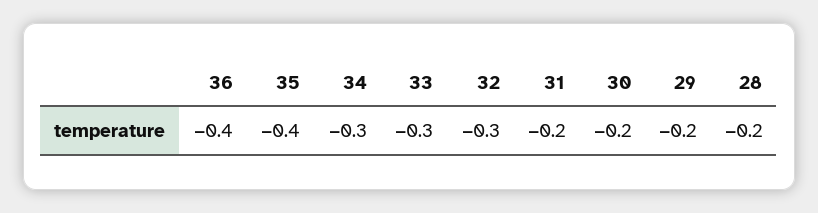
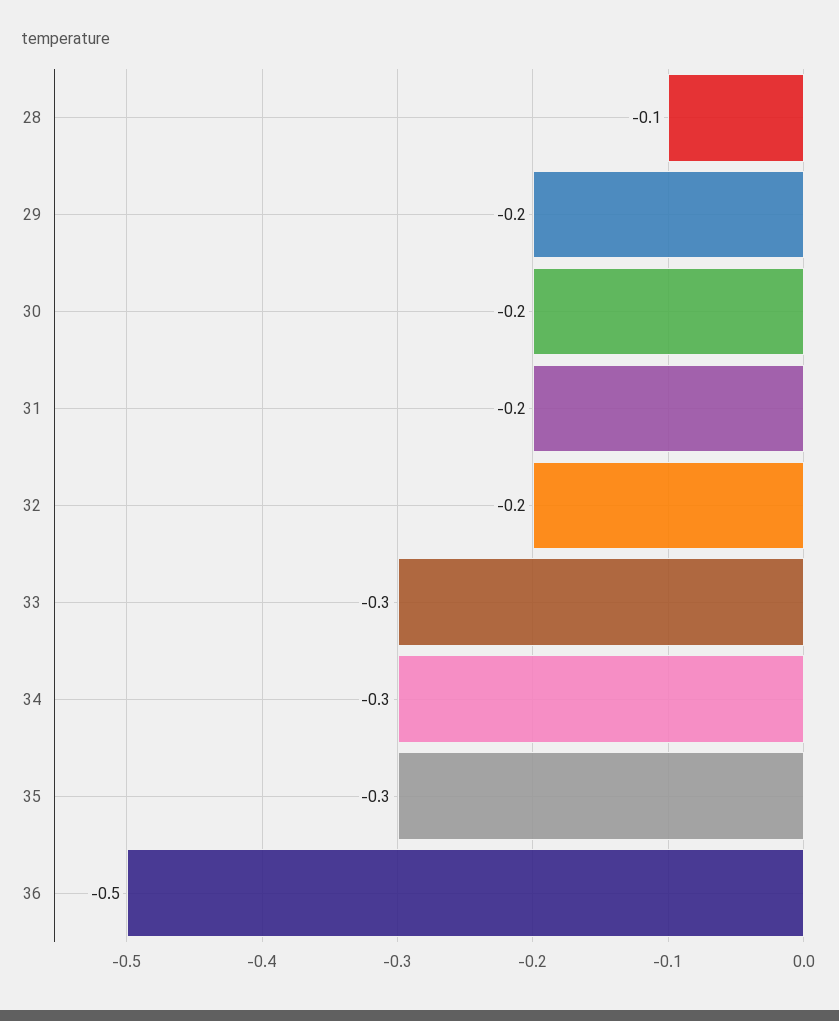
  {
-   "36": -0.4,
+   "36": -0.5,
-   "35": -0.4,
+   "35": -0.3,
    "34": -0.3,
    "33": -0.3,
-   "32": -0.3,
+   "32": -0.2,
    "31": -0.2,
    "30": -0.2,
    "29": -0.2,
-   "28": -0.2
+   "28": -0.1
  }

